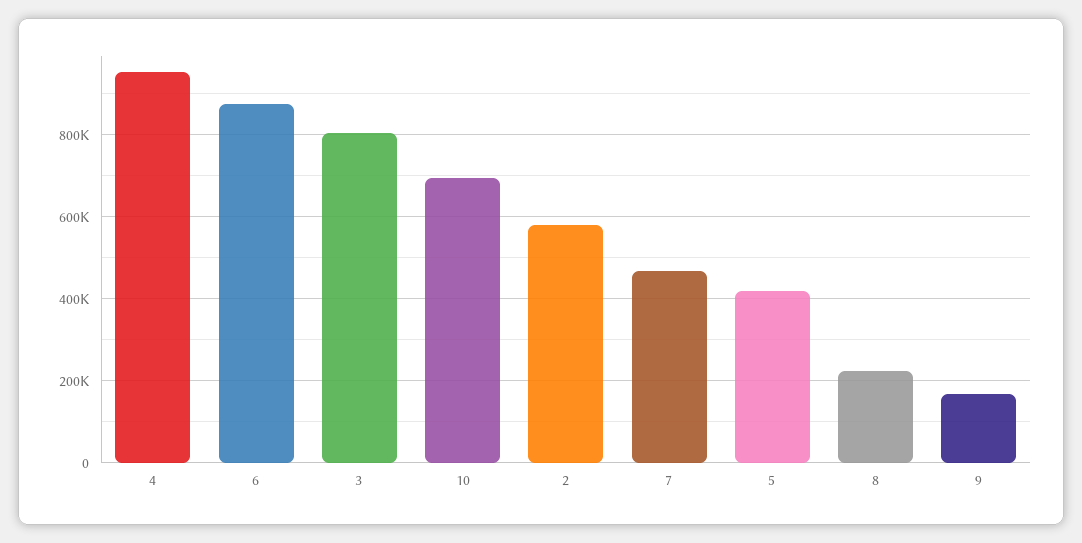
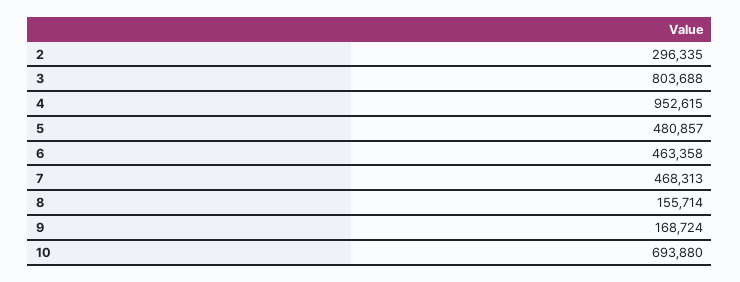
  {
    "4": 952615,
-   "6": 880000,
+   "6": 463358,
    "3": 803688,
    "10": 693880,
-   "2": 580000,
+   "2": 296335,
    "7": 468313,
-   "5": 420000,
+   "5": 480857,
-   "8": 220000,
+   "8": 155714,
    "9": 168724
  }

